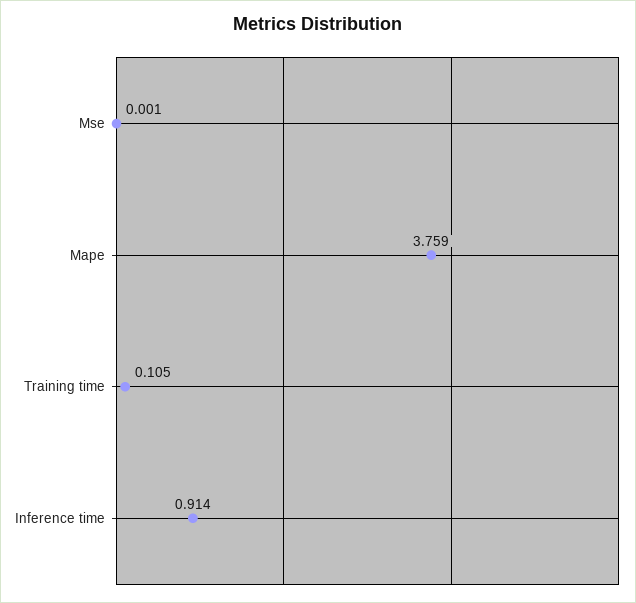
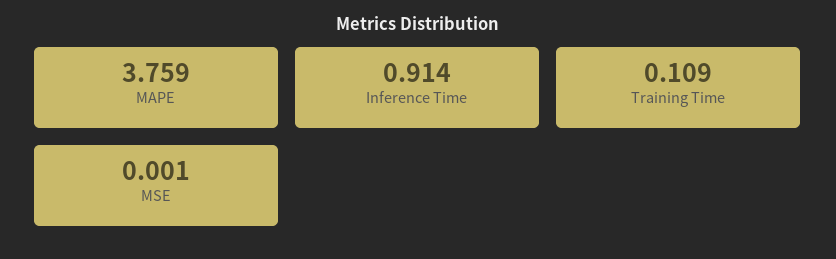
  {
    "Mse": 0.001,
    "Mape": 3.759,
-   "Training time": 0.105,
+   "Training time": 0.109,
    "Inference time": 0.914
  }

